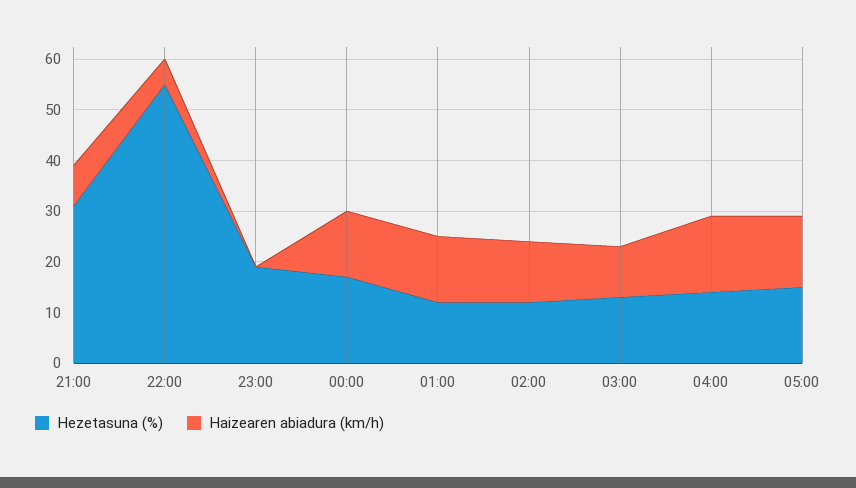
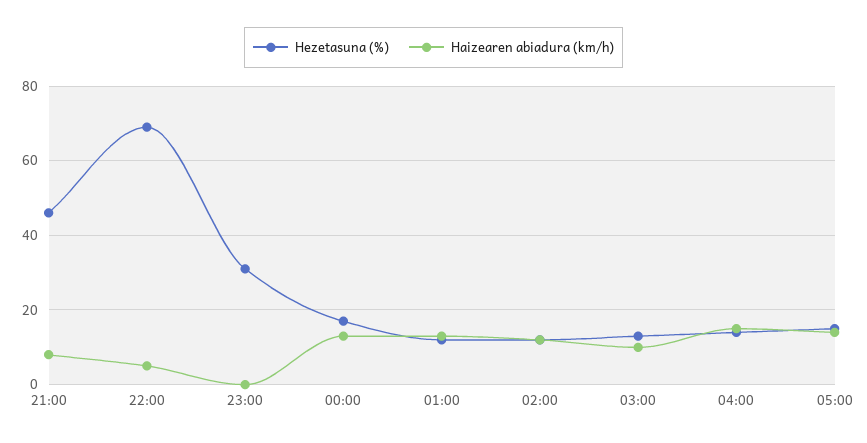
  {
    "Hezetasuna (%)": {
-     "21:00": 30,
+     "21:00": 45,
-     "22:00": 55,
+     "22:00": 70,
-     "23:00": 20,
+     "23:00": 30,
      "00:00": 15,
      "01:00": 10,
      "02:00": 10,
      "03:00": 15,
      "04:00": 15,
      "05:00": 15
    },
    "Haizearen abiadura (km/h)": {
      "21:00": 10,
      "22:00": 5,
      "23:00": 0,
      "00:00": 15,
      "01:00": 15,
      "02:00": 10,
      "03:00": 10,
      "04:00": 15,
      "05:00": 15
    }
  }

